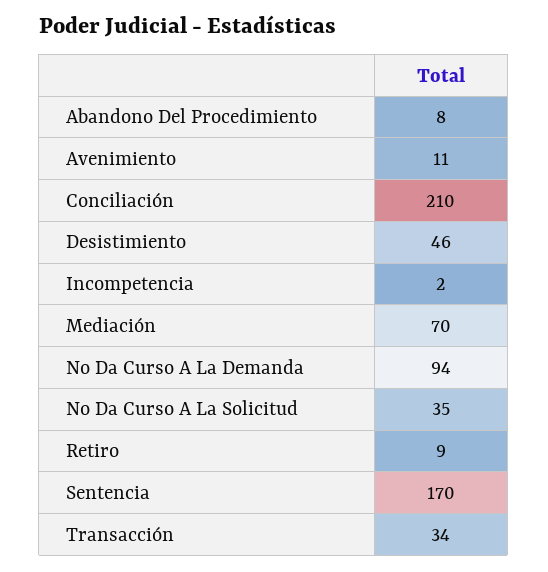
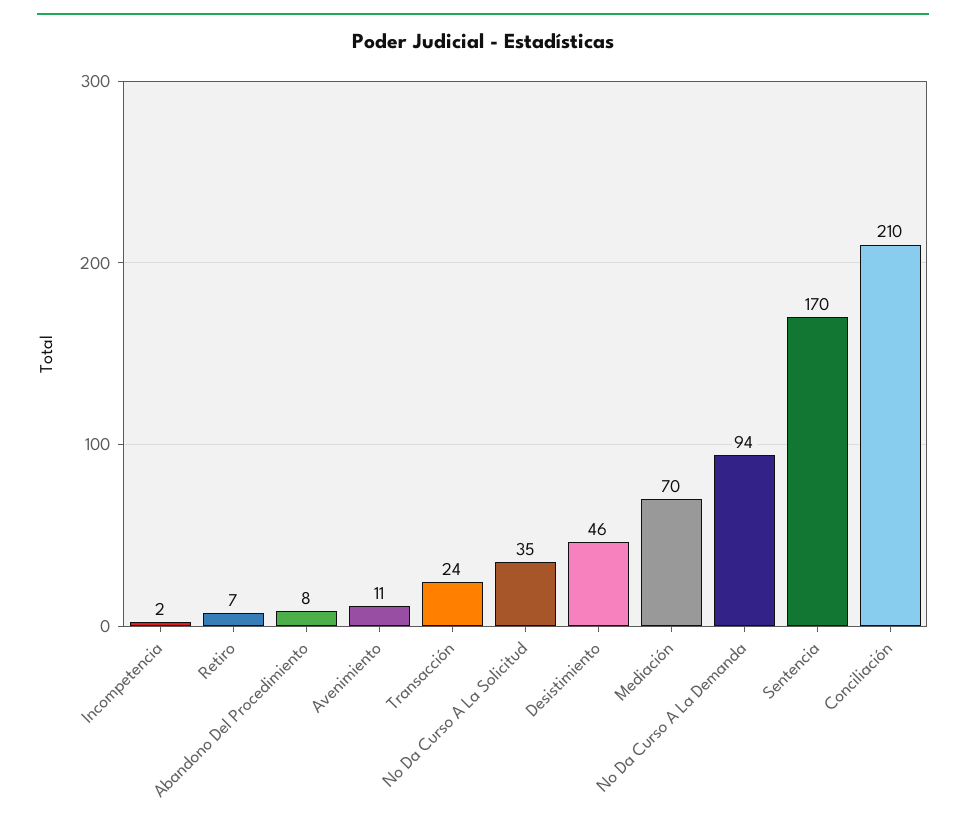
  {
    "Abandono Del Procedimiento": 8,
    "Avenimiento": 11,
    "Conciliación": 210,
    "Desistimiento": 46,
    "Incompetencia": 2,
    "Mediación": 70,
    "No Da Curso A La Demanda": 94,
    "No Da Curso A La Solicitud": 35,
-   "Retiro": 9,
+   "Retiro": 7,
    "Sentencia": 170,
-   "Transacción": 34
+   "Transacción": 24
  }

